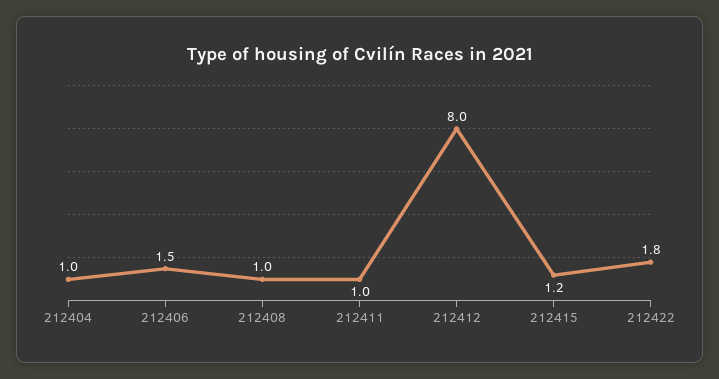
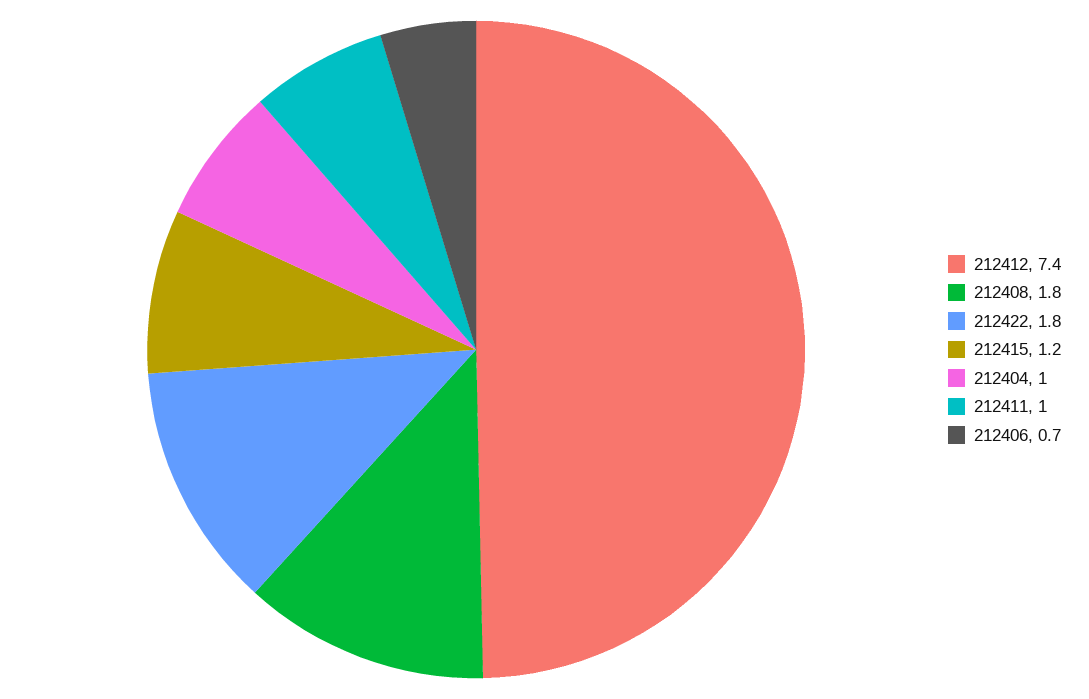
  {
    "212404": 1,
-   "212406": 1.5,
+   "212406": 0.7,
-   "212408": 1,
+   "212408": 1.8,
    "212411": 1,
-   "212412": 8,
+   "212412": 7.4,
    "212415": 1.2,
    "212422": 1.8
  }

